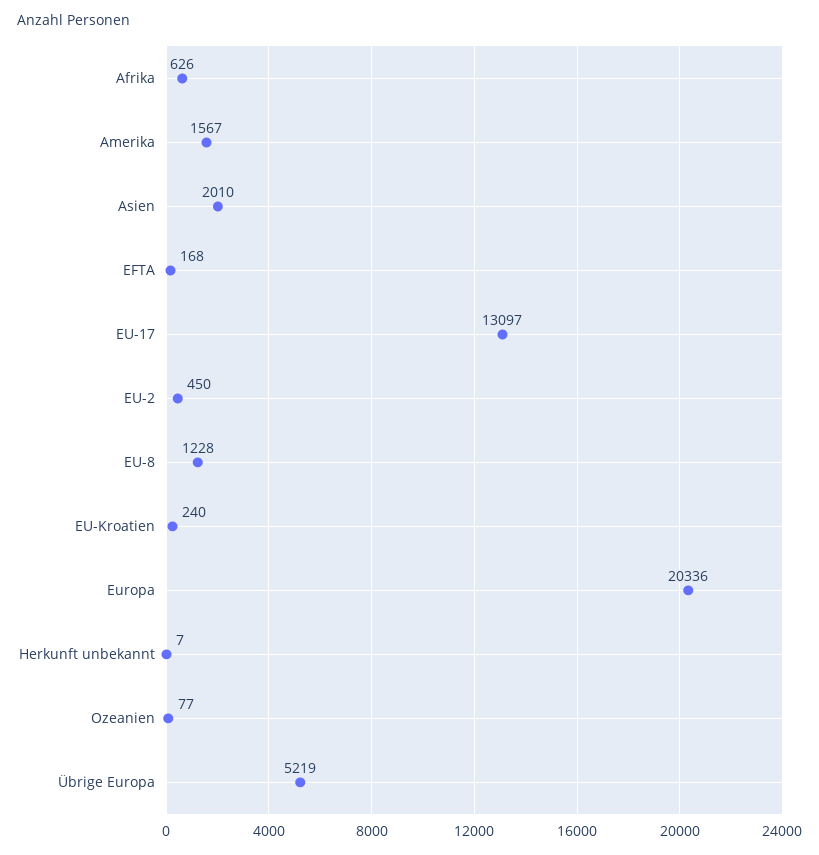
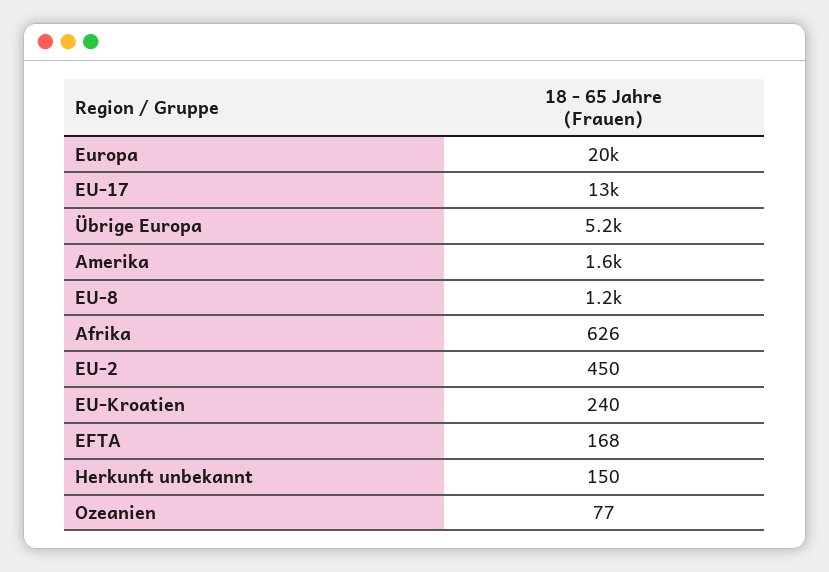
  {
    "Afrika": 626,
    "Amerika": 1567,
-   "Asien": 2010,
    "EFTA": 168,
    "EU-17": 13097,
    "EU-2": 450,
    "EU-8": 1228,
    "EU-Kroatien": 240,
    "Europa": 20336,
-   "Herkunft unbekannt": 7,
+   "Herkunft unbekannt": 150,
    "Ozeanien": 77,
    "Übrige Europa": 5219
  }

